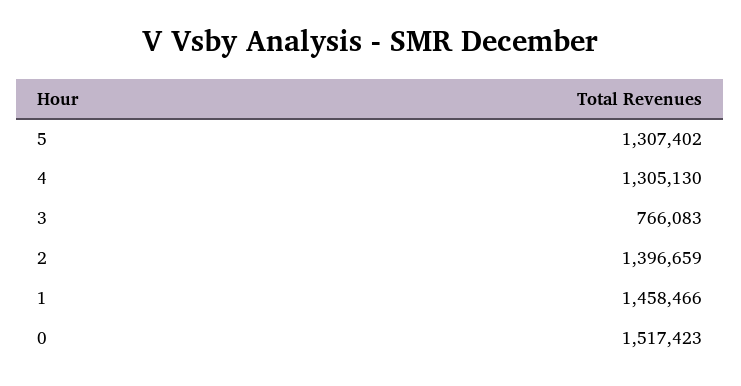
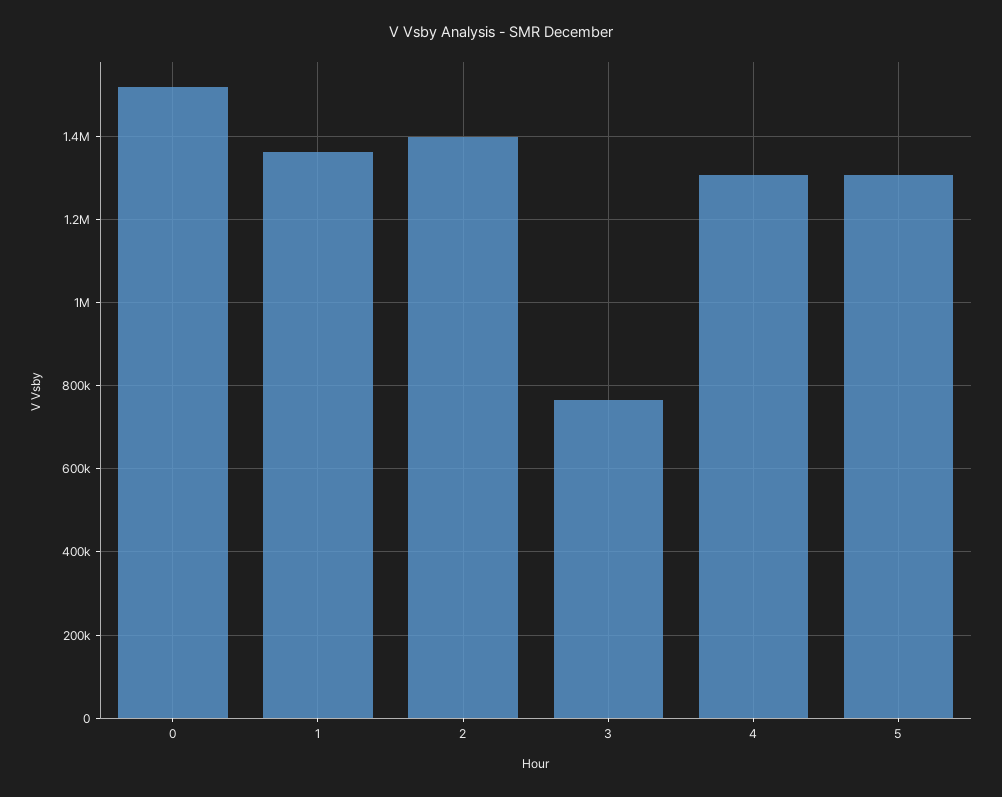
  {
    "5": 1307402,
    "4": 1305130,
    "3": 766083,
    "2": 1396659,
-   "1": 1458466,
+   "1": 1360000,
    "0": 1517423
  }

